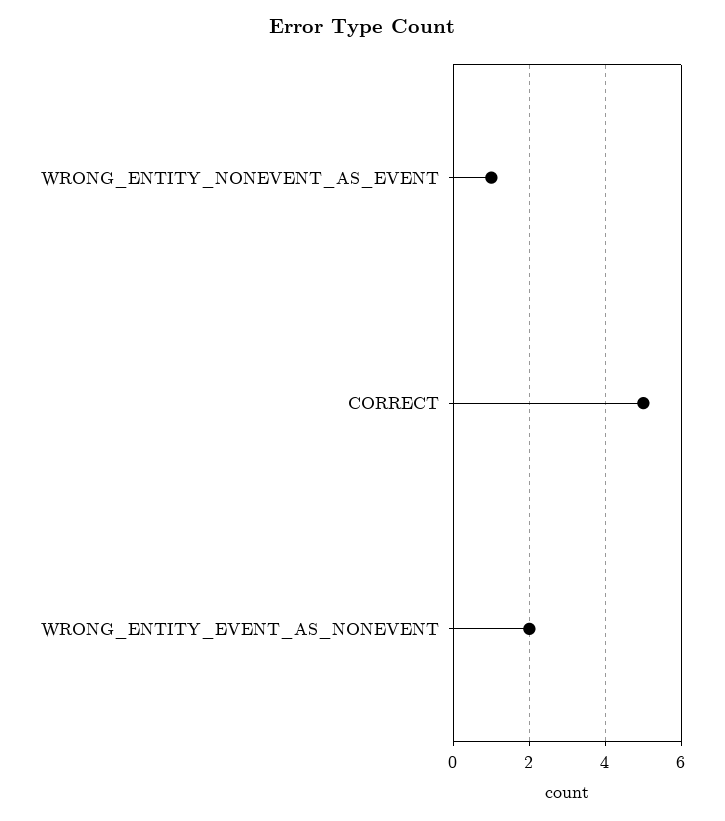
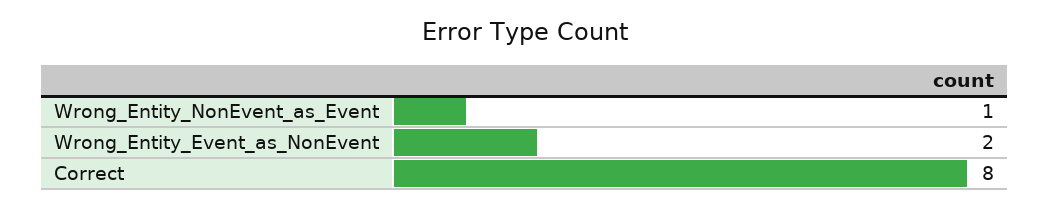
  {
    "WRONG_ENTITY_NONEVENT_AS_EVENT": 1,
-   "CORRECT": 5,
+   "CORRECT": 8,
    "WRONG_ENTITY_EVENT_AS_NONEVENT": 2
  }

